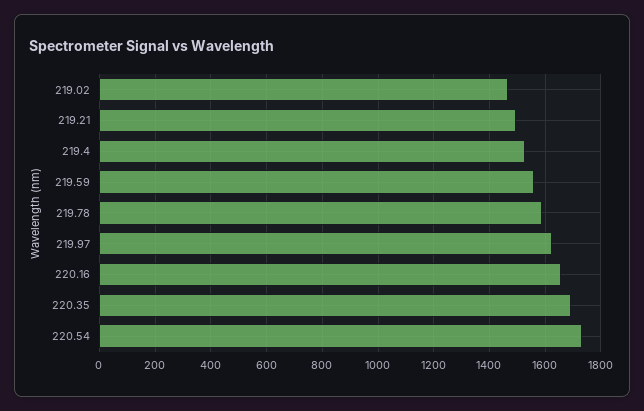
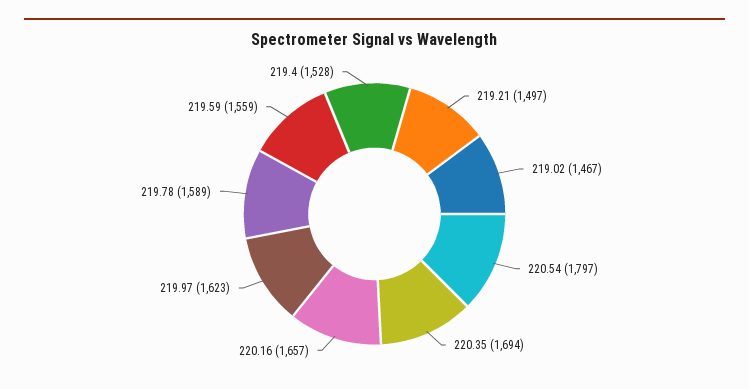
  {
    "219.02": 1467,
    "219.21": 1497,
    "219.4": 1528,
    "219.59": 1559,
    "219.78": 1589,
    "219.97": 1623,
    "220.16": 1657,
    "220.35": 1694,
-   "220.54": 1725
+   "220.54": 1797
  }

